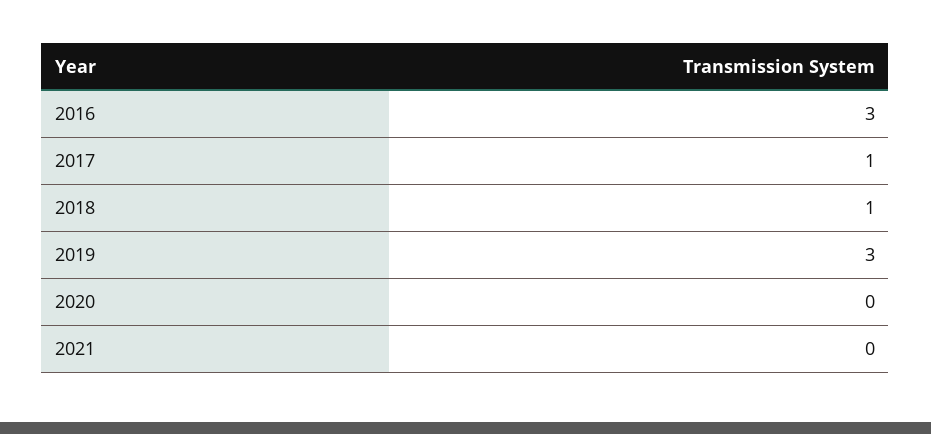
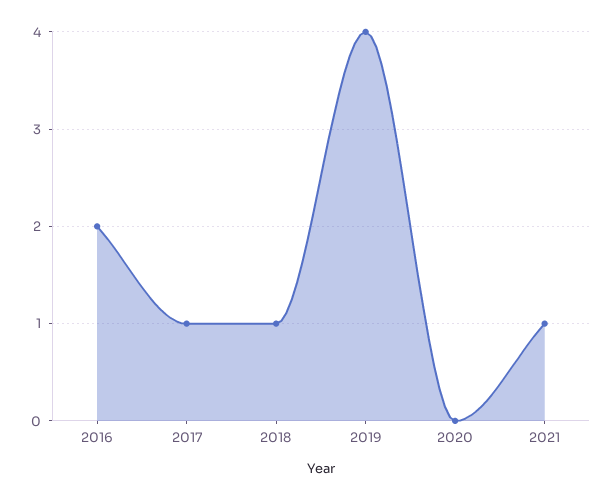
  {
-   "2016": 3,
+   "2016": 2,
    "2017": 1,
    "2018": 1,
-   "2019": 3,
+   "2019": 4,
    "2020": 0,
-   "2021": 0
+   "2021": 1
  }

